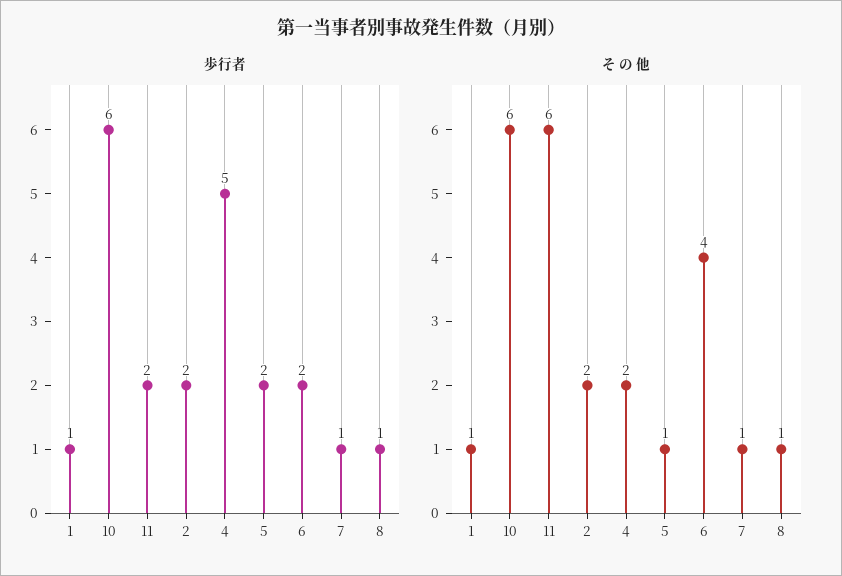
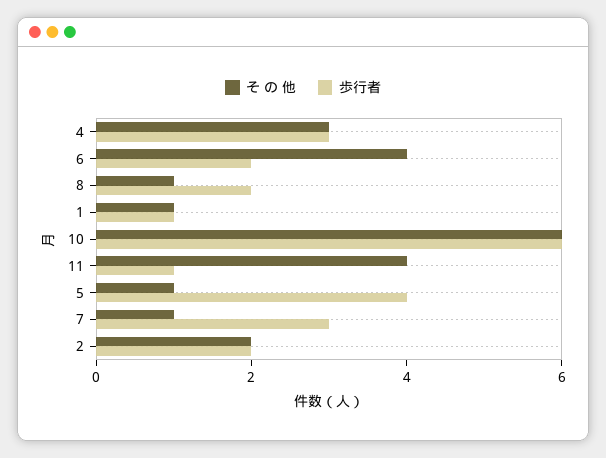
  {
    "歩行者": {
      "1": 1,
      "10": 6,
-     "11": 2,
+     "11": 1,
      "2": 2,
-     "4": 5,
+     "4": 3,
-     "5": 2,
+     "5": 4,
      "6": 2,
-     "7": 1,
+     "7": 3,
-     "8": 1
+     "8": 2
    },
    "そ の 他": {
      "1": 1,
      "10": 6,
-     "11": 6,
+     "11": 4,
      "2": 2,
-     "4": 2,
+     "4": 3,
      "5": 1,
      "6": 4,
      "7": 1,
      "8": 1
    }
  }

